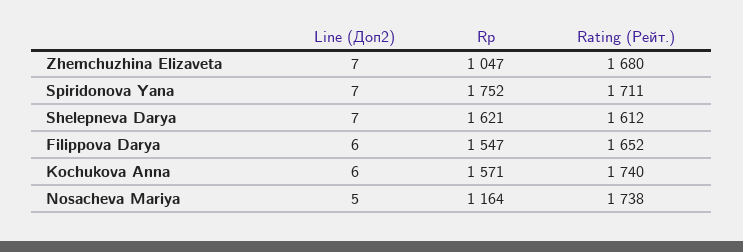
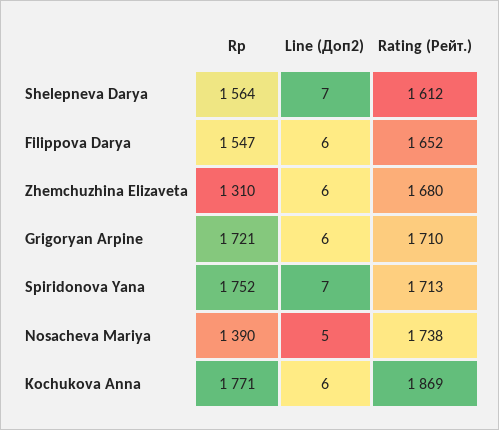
  {
    "Line (Доп2)": {
-     "Zhemchuzhina Elizaveta": 7,
+     "Zhemchuzhina Elizaveta": 6,
      "Spiridonova Yana": 7,
      "Shelepneva Darya": 7,
      "Filippova Darya": 6,
      "Kochukova Anna": 6,
-     "Nosacheva Mariya": 5
+     "Nosacheva Mariya": 5,
+     "Grigoryan Arpine": 6
    },
    "Rp": {
-     "Zhemchuzhina Elizaveta": 1047,
+     "Zhemchuzhina Elizaveta": 1310,
      "Spiridonova Yana": 1752,
-     "Shelepneva Darya": 1621,
+     "Shelepneva Darya": 1564,
      "Filippova Darya": 1547,
-     "Kochukova Anna": 1571,
+     "Kochukova Anna": 1771,
-     "Nosacheva Mariya": 1164
+     "Nosacheva Mariya": 1390,
+     "Grigoryan Arpine": 1721
    },
    "Rating (Рейт.)": {
      "Zhemchuzhina Elizaveta": 1680,
-     "Spiridonova Yana": 1711,
+     "Spiridonova Yana": 1713,
      "Shelepneva Darya": 1612,
      "Filippova Darya": 1652,
-     "Kochukova Anna": 1740,
+     "Kochukova Anna": 1869,
-     "Nosacheva Mariya": 1738
+     "Nosacheva Mariya": 1738,
+     "Grigoryan Arpine": 1710
    }
  }

